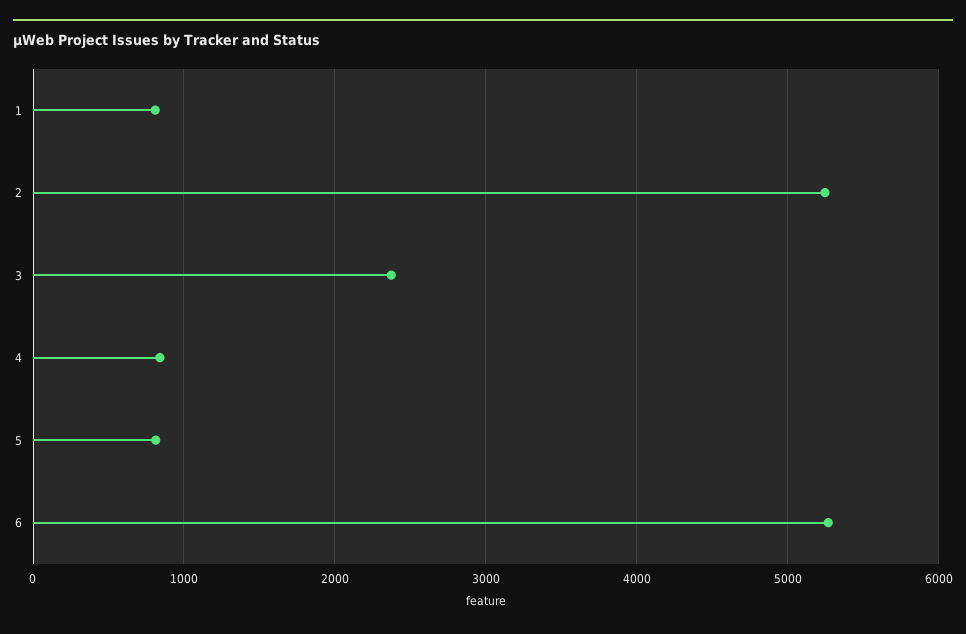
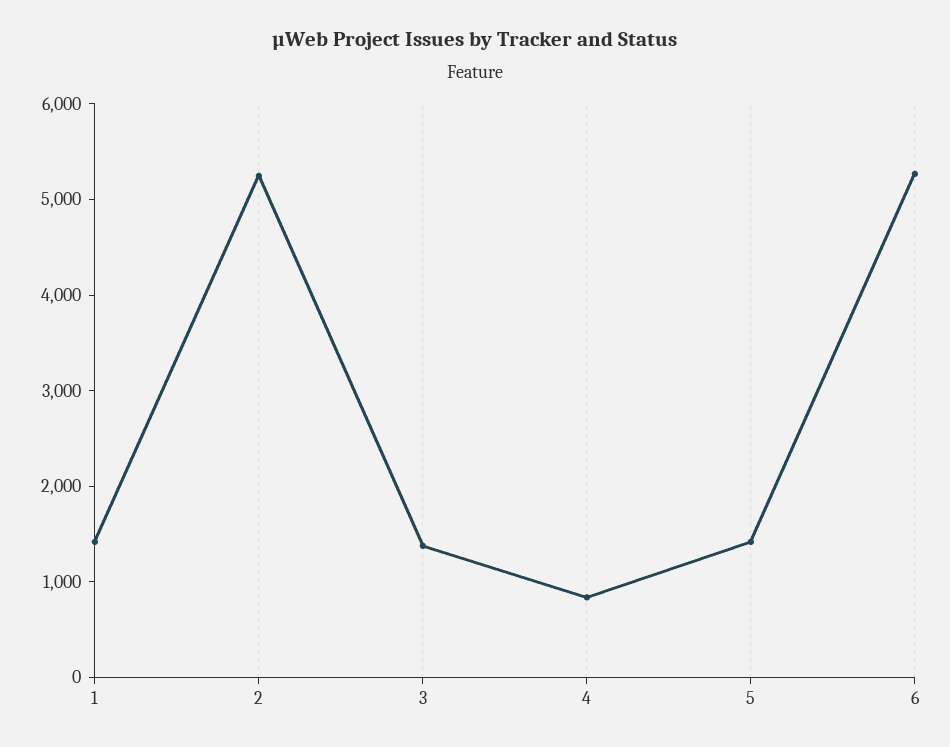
  {
-   "1": 800,
+   "1": 1400,
    "2": 5200,
-   "3": 2400,
+   "3": 1400,
    "4": 800,
-   "5": 800,
+   "5": 1400,
    "6": 5300
  }

